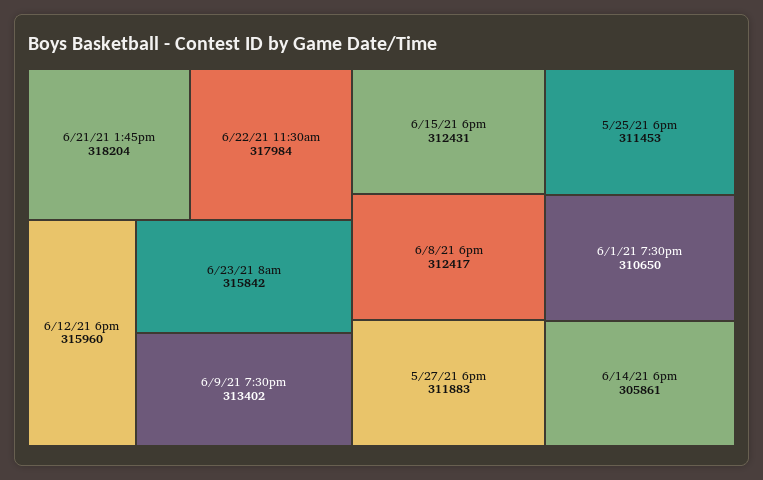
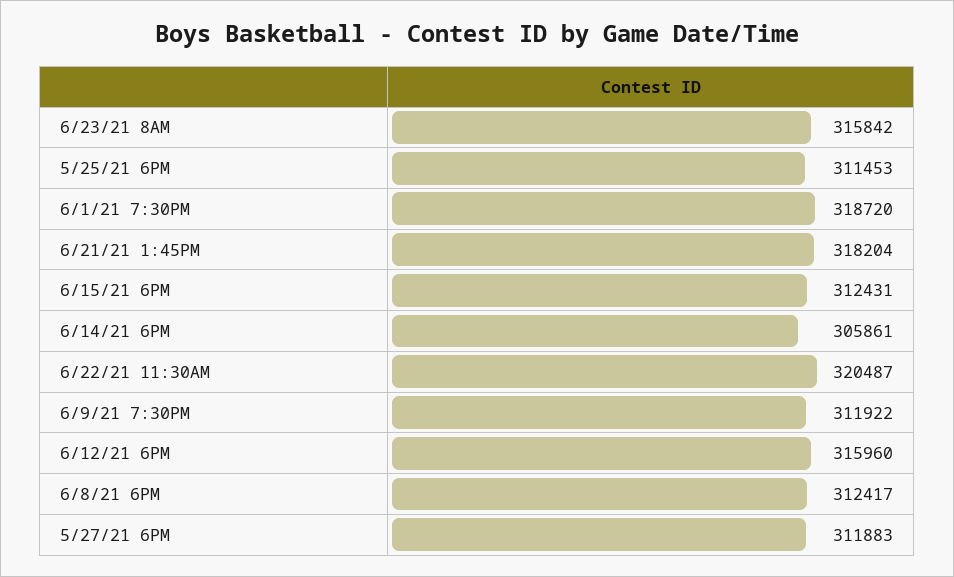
  {
    "6/21/21 1:45pm": 318204,
-   "6/22/21 11:30am": 317984,
+   "6/22/21 11:30am": 320487,
    "6/12/21 6pm": 315960,
    "6/23/21 8am": 315842,
-   "6/9/21 7:30pm": 313402,
+   "6/9/21 7:30pm": 311922,
    "6/15/21 6pm": 312431,
    "6/8/21 6pm": 312417,
    "5/27/21 6pm": 311883,
    "5/25/21 6pm": 311453,
-   "6/1/21 7:30pm": 310650,
+   "6/1/21 7:30pm": 318720,
    "6/14/21 6pm": 305861
  }

